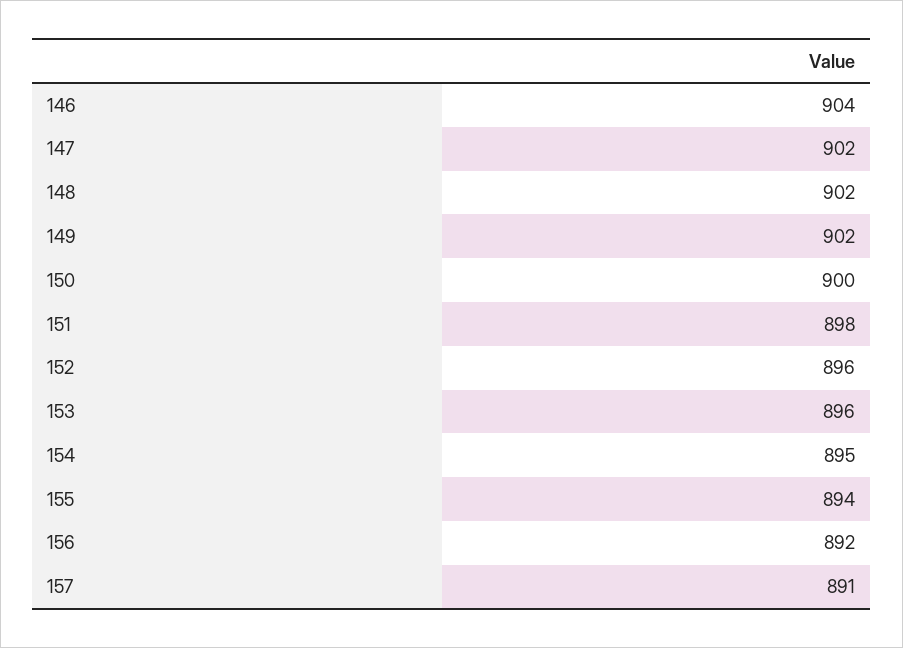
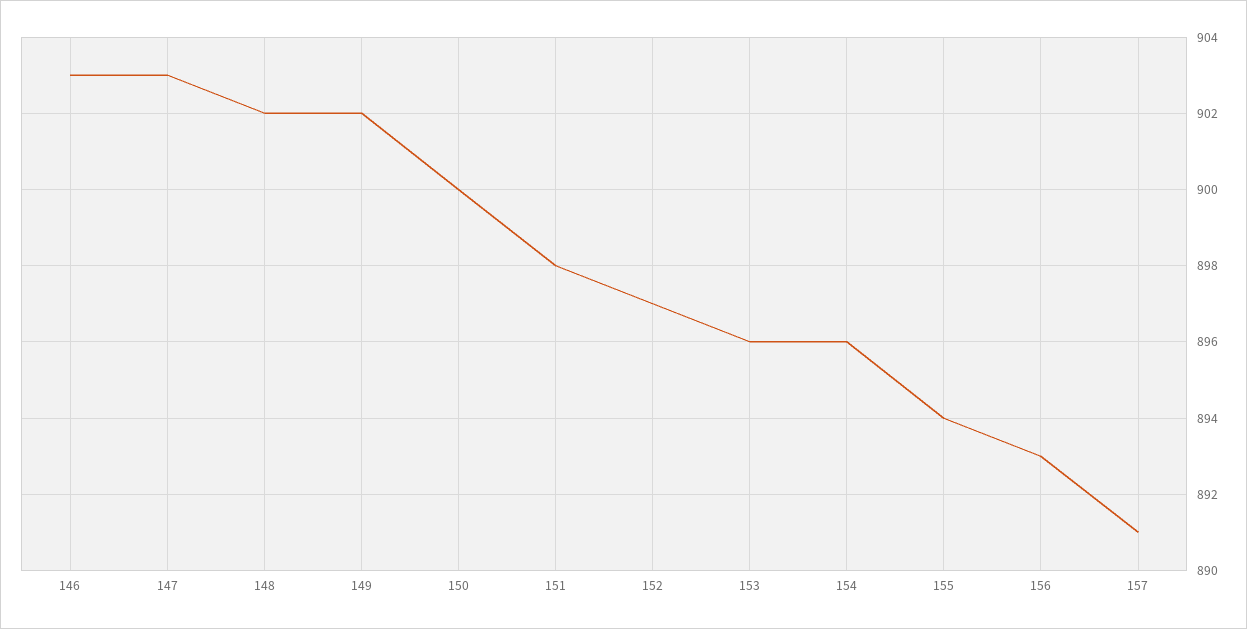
  {
-   "146": 904,
+   "146": 903,
-   "147": 902,
+   "147": 903,
    "148": 902,
    "149": 902,
    "150": 900,
    "151": 898,
-   "152": 896,
+   "152": 897,
    "153": 896,
-   "154": 895,
+   "154": 896,
    "155": 894,
-   "156": 892,
+   "156": 893,
    "157": 891
  }

